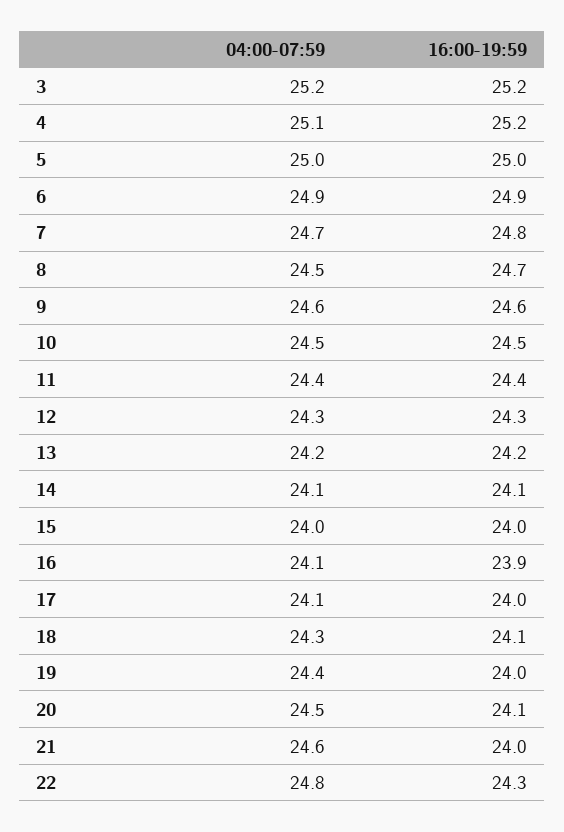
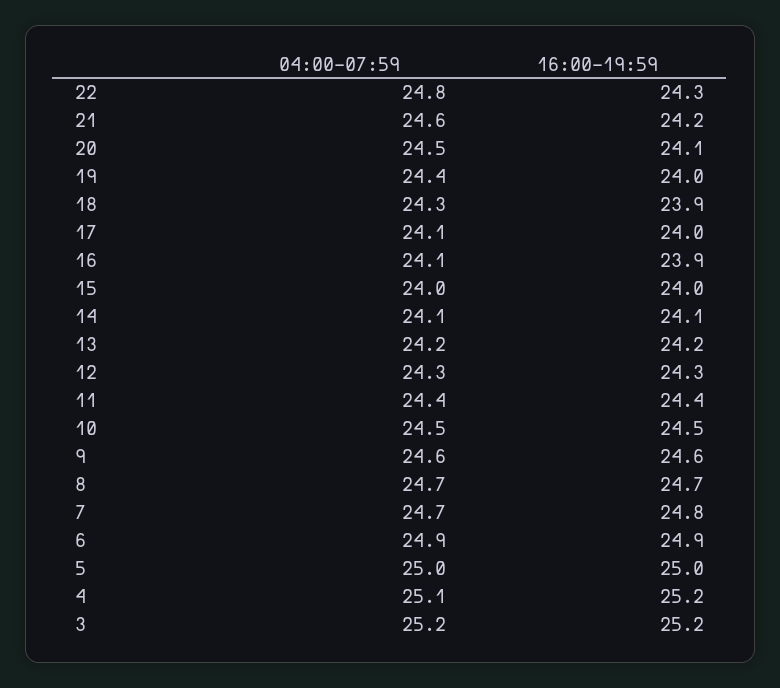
  {
    "04:00-07:59": {
      "3": 25.2,
      "4": 25.1,
      "5": 25,
      "6": 24.9,
      "7": 24.7,
-     "8": 24.5,
+     "8": 24.7,
      "9": 24.6,
      "10": 24.5,
      "11": 24.4,
      "12": 24.3,
      "13": 24.2,
      "14": 24.1,
      "15": 24,
      "16": 24.1,
      "17": 24.1,
      "18": 24.3,
      "19": 24.4,
      "20": 24.5,
      "21": 24.6,
      "22": 24.8
    },
    "16:00-19:59": {
      "3": 25.2,
      "4": 25.2,
      "5": 25,
      "6": 24.9,
      "7": 24.8,
      "8": 24.7,
      "9": 24.6,
      "10": 24.5,
      "11": 24.4,
      "12": 24.3,
      "13": 24.2,
      "14": 24.1,
      "15": 24,
      "16": 23.9,
      "17": 24,
-     "18": 24.1,
+     "18": 23.9,
      "19": 24,
      "20": 24.1,
-     "21": 24,
+     "21": 24.2,
      "22": 24.3
    }
  }

